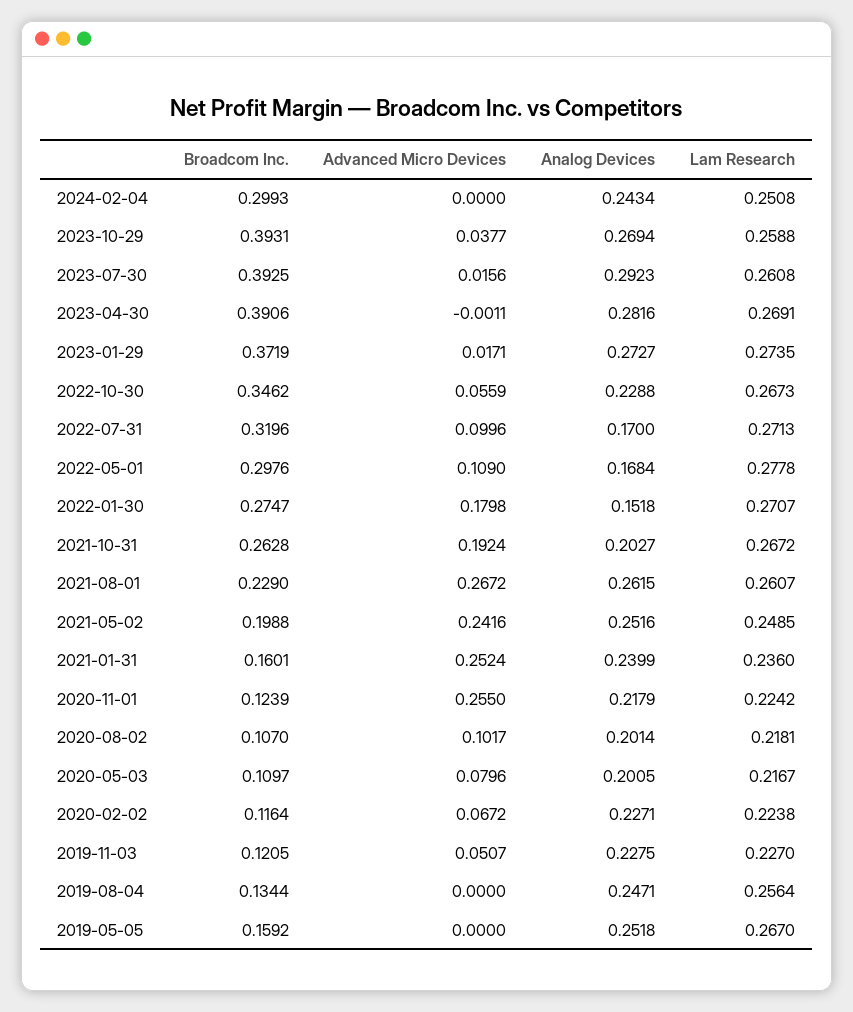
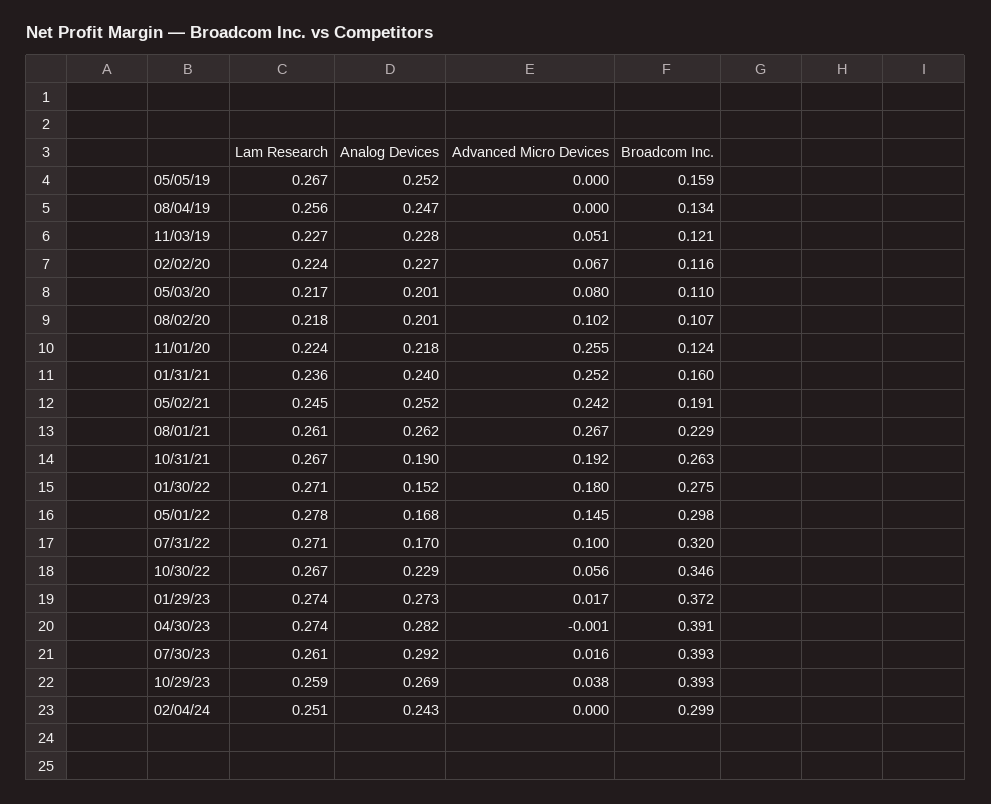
  {
    "Broadcom Inc.": {
      "2024-02-04": 0.2993,
      "2023-10-29": 0.3931,
      "2023-07-30": 0.3925,
      "2023-04-30": 0.3906,
      "2023-01-29": 0.3719,
      "2022-10-30": 0.3462,
      "2022-07-31": 0.3196,
      "2022-05-01": 0.2976,
      "2022-01-30": 0.2747,
      "2021-10-31": 0.2628,
      "2021-08-01": 0.229,
-     "2021-05-02": 0.1988,
+     "2021-05-02": 0.191,
      "2021-01-31": 0.1601,
      "2020-11-01": 0.1239,
      "2020-08-02": 0.107,
      "2020-05-03": 0.1097,
      "2020-02-02": 0.1164,
      "2019-11-03": 0.1205,
      "2019-08-04": 0.1344,
      "2019-05-05": 0.1592
    },
    "Advanced Micro Devices": {
      "2024-02-04": 0,
      "2023-10-29": 0.0377,
      "2023-07-30": 0.0156,
      "2023-04-30": -0.0011,
      "2023-01-29": 0.0171,
      "2022-10-30": 0.0559,
      "2022-07-31": 0.0996,
-     "2022-05-01": 0.109,
+     "2022-05-01": 0.145,
      "2022-01-30": 0.1798,
      "2021-10-31": 0.1924,
      "2021-08-01": 0.2672,
      "2021-05-02": 0.2416,
      "2021-01-31": 0.2524,
      "2020-11-01": 0.255,
      "2020-08-02": 0.1017,
      "2020-05-03": 0.0796,
      "2020-02-02": 0.0672,
      "2019-11-03": 0.0507,
      "2019-08-04": 0,
      "2019-05-05": 0
    },
    "Analog Devices": {
      "2024-02-04": 0.2434,
      "2023-10-29": 0.2694,
      "2023-07-30": 0.2923,
      "2023-04-30": 0.2816,
      "2023-01-29": 0.2727,
      "2022-10-30": 0.2288,
      "2022-07-31": 0.17,
      "2022-05-01": 0.1684,
      "2022-01-30": 0.1518,
-     "2021-10-31": 0.2027,
+     "2021-10-31": 0.19,
      "2021-08-01": 0.2615,
      "2021-05-02": 0.2516,
      "2021-01-31": 0.2399,
      "2020-11-01": 0.2179,
      "2020-08-02": 0.2014,
      "2020-05-03": 0.2005,
      "2020-02-02": 0.2271,
      "2019-11-03": 0.2275,
      "2019-08-04": 0.2471,
      "2019-05-05": 0.2518
    },
    "Lam Research": {
      "2024-02-04": 0.2508,
      "2023-10-29": 0.2588,
      "2023-07-30": 0.2608,
-     "2023-04-30": 0.2691,
+     "2023-04-30": 0.274,
      "2023-01-29": 0.2735,
      "2022-10-30": 0.2673,
      "2022-07-31": 0.2713,
      "2022-05-01": 0.2778,
      "2022-01-30": 0.2707,
      "2021-10-31": 0.2672,
      "2021-08-01": 0.2607,
-     "2021-05-02": 0.2485,
+     "2021-05-02": 0.245,
      "2021-01-31": 0.236,
      "2020-11-01": 0.2242,
      "2020-08-02": 0.2181,
      "2020-05-03": 0.2167,
      "2020-02-02": 0.2238,
      "2019-11-03": 0.227,
      "2019-08-04": 0.2564,
      "2019-05-05": 0.267
    }
  }

